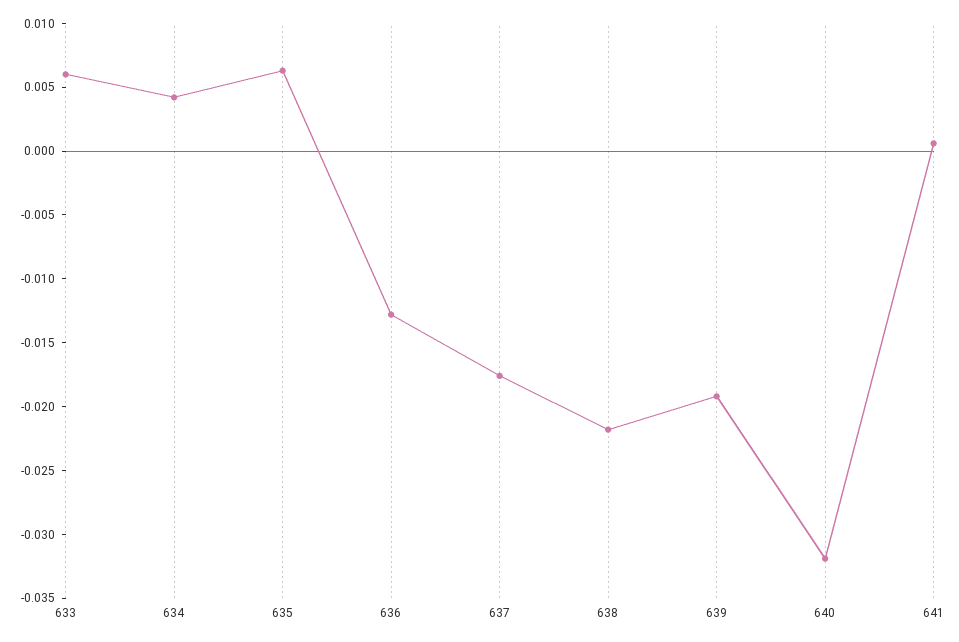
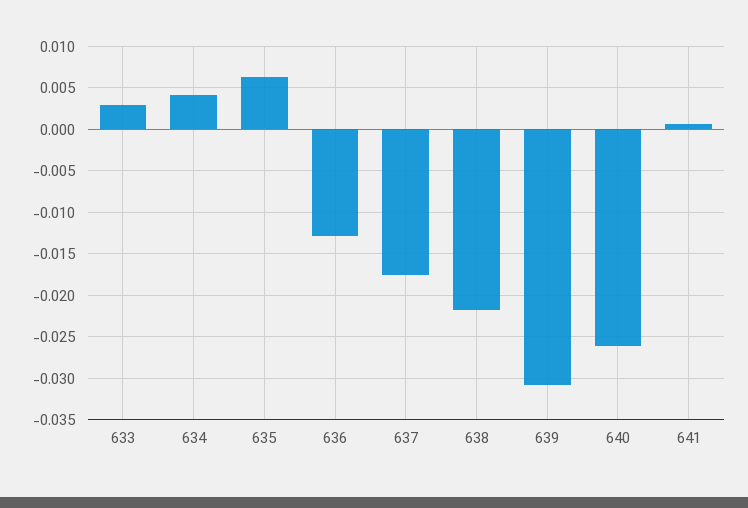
  {
-   "633": 0.006,
+   "633": 0.003,
    "634": 0.004,
    "635": 0.006,
    "636": -0.013,
    "637": -0.018,
    "638": -0.022,
-   "639": -0.019,
+   "639": -0.031,
-   "640": -0.032,
+   "640": -0.026,
    "641": 0.001
  }

